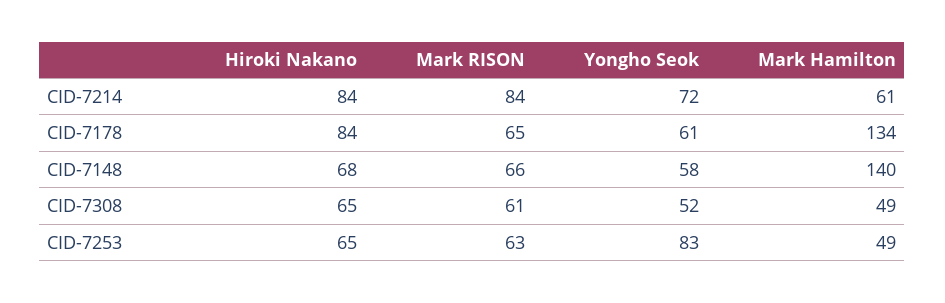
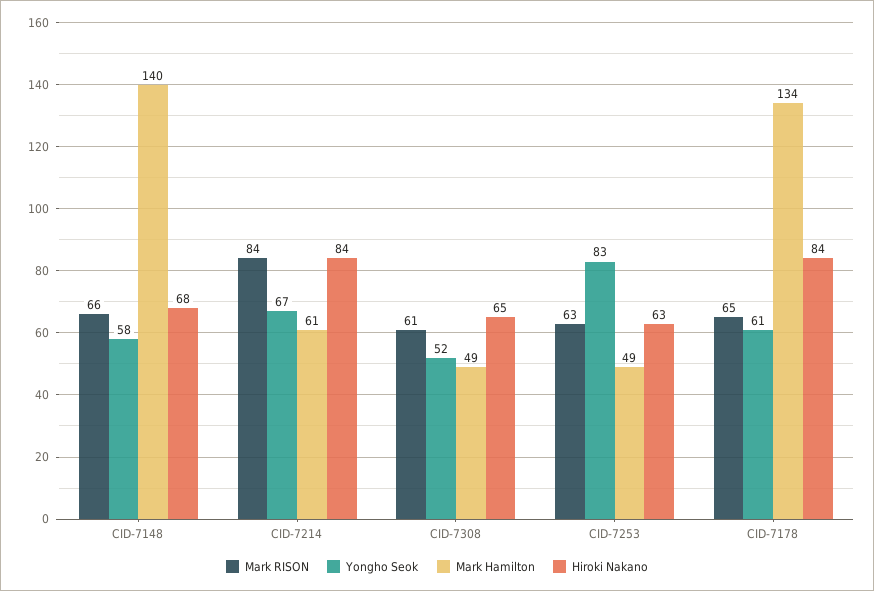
  {
    "Hiroki Nakano": {
      "CID-7214": 84,
      "CID-7178": 84,
      "CID-7148": 68,
      "CID-7308": 65,
-     "CID-7253": 65
+     "CID-7253": 63
    },
    "Mark RISON": {
      "CID-7214": 84,
      "CID-7178": 65,
      "CID-7148": 66,
      "CID-7308": 61,
      "CID-7253": 63
    },
    "Yongho Seok": {
-     "CID-7214": 72,
+     "CID-7214": 67,
      "CID-7178": 61,
      "CID-7148": 58,
      "CID-7308": 52,
      "CID-7253": 83
    },
    "Mark Hamilton": {
      "CID-7214": 61,
      "CID-7178": 134,
      "CID-7148": 140,
      "CID-7308": 49,
      "CID-7253": 49
    }
  }

